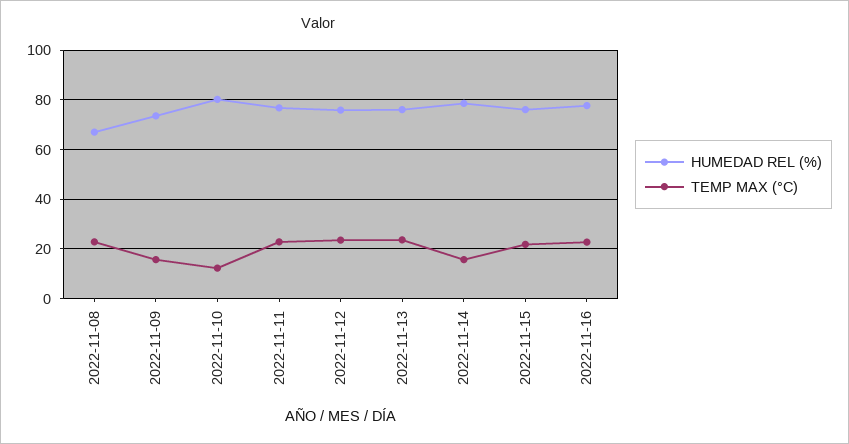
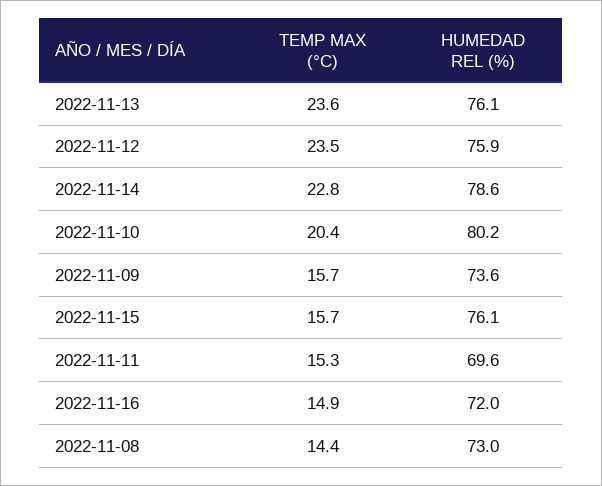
  {
    "HUMEDAD REL (%)": {
-     "2022-11-08": 67.5,
+     "2022-11-08": 73,
      "2022-11-09": 73.6,
      "2022-11-10": 80.2,
-     "2022-11-11": 77.5,
+     "2022-11-11": 69.6,
      "2022-11-12": 75.9,
      "2022-11-13": 76.1,
      "2022-11-14": 78.6,
      "2022-11-15": 76.1,
-     "2022-11-16": 77.5
+     "2022-11-16": 72
    },
    "TEMP MAX (°C)": {
-     "2022-11-08": 22.5,
+     "2022-11-08": 14.4,
      "2022-11-09": 15.7,
-     "2022-11-10": 12.5,
+     "2022-11-10": 20.4,
-     "2022-11-11": 22.5,
+     "2022-11-11": 15.3,
      "2022-11-12": 23.5,
      "2022-11-13": 23.6,
-     "2022-11-14": 15,
+     "2022-11-14": 22.8,
-     "2022-11-15": 22.5,
+     "2022-11-15": 15.7,
-     "2022-11-16": 22.5
+     "2022-11-16": 14.9
    }
  }

